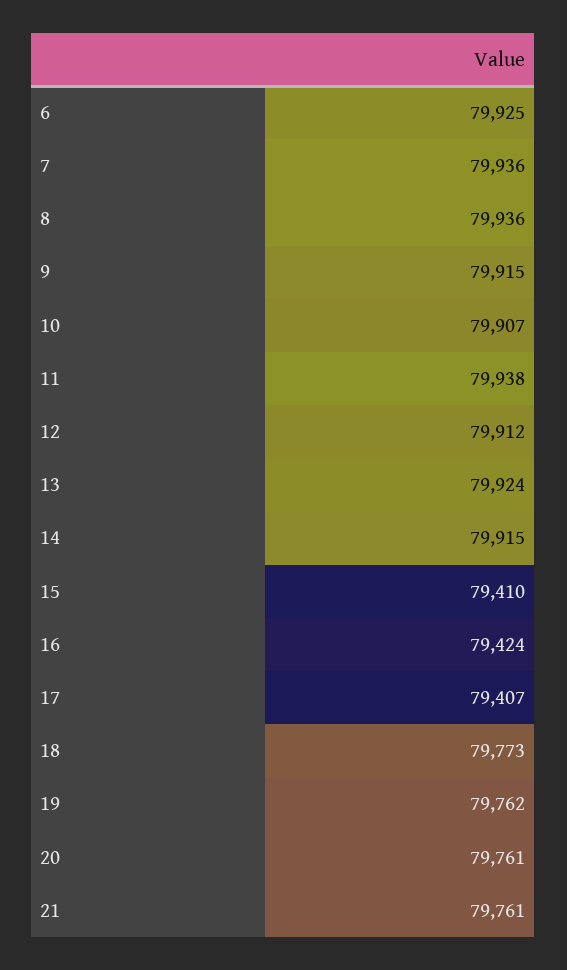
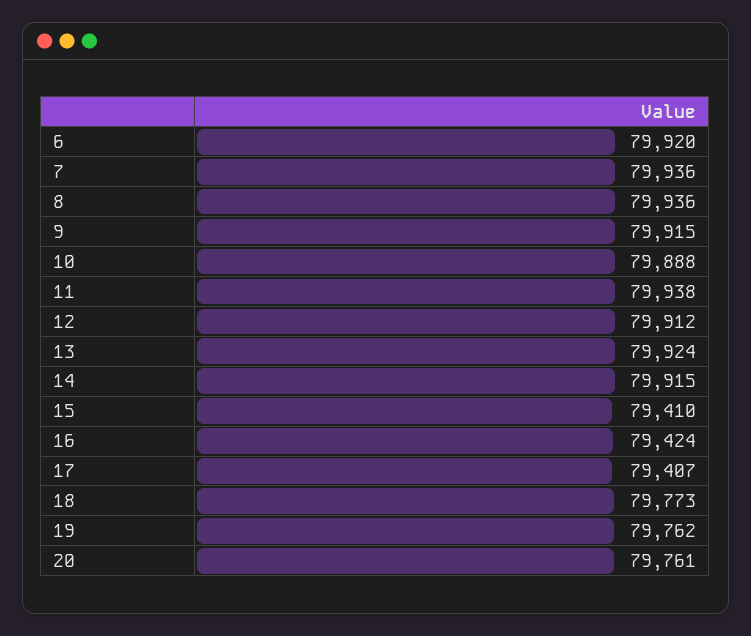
  {
-   "6": 79925,
+   "6": 79920,
    "7": 79936,
    "8": 79936,
    "9": 79915,
-   "10": 79907,
+   "10": 79888,
    "11": 79938,
    "12": 79912,
    "13": 79924,
    "14": 79915,
    "15": 79410,
    "16": 79424,
    "17": 79407,
    "18": 79773,
    "19": 79762,
-   "20": 79761,
+   "20": 79761
-   "21": 79761
  }

